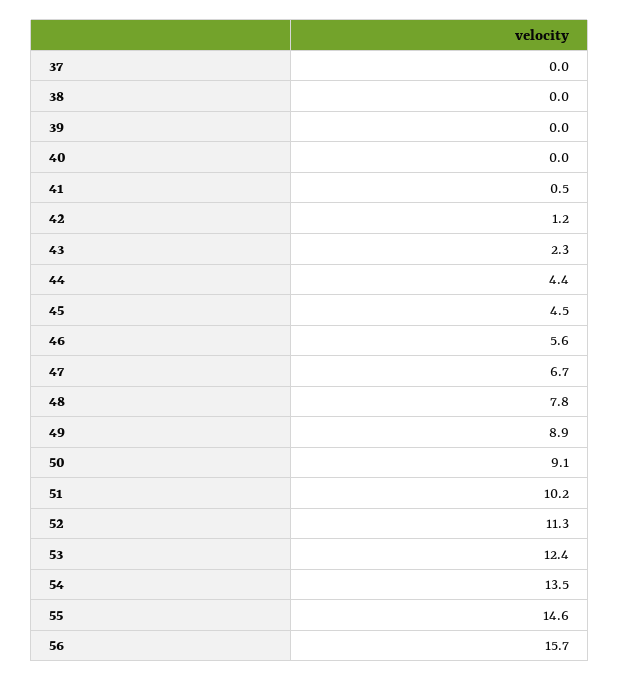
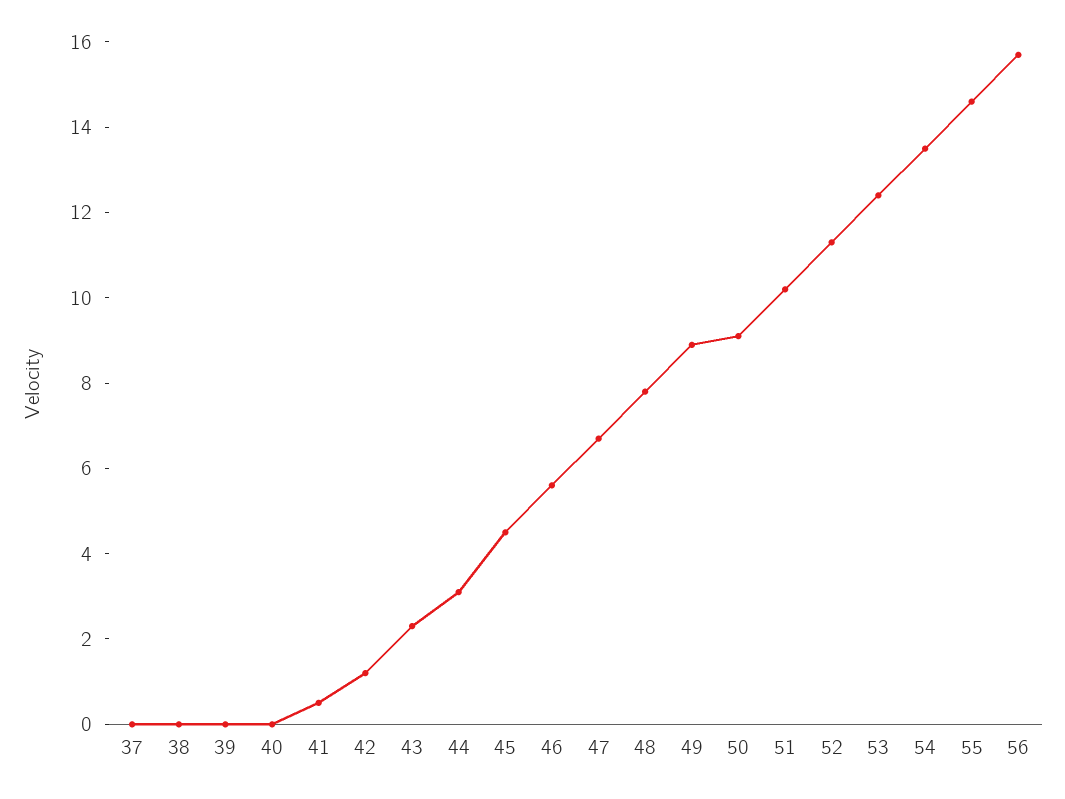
  {
    "37": 0,
    "38": 0,
    "39": 0,
    "40": 0,
    "41": 0.5,
    "42": 1.2,
    "43": 2.3,
-   "44": 4.4,
+   "44": 3,
    "45": 4.5,
    "46": 5.6,
    "47": 6.7,
    "48": 7.8,
    "49": 8.9,
    "50": 9.1,
    "51": 10.2,
    "52": 11.3,
    "53": 12.4,
    "54": 13.5,
    "55": 14.6,
    "56": 15.7
  }

